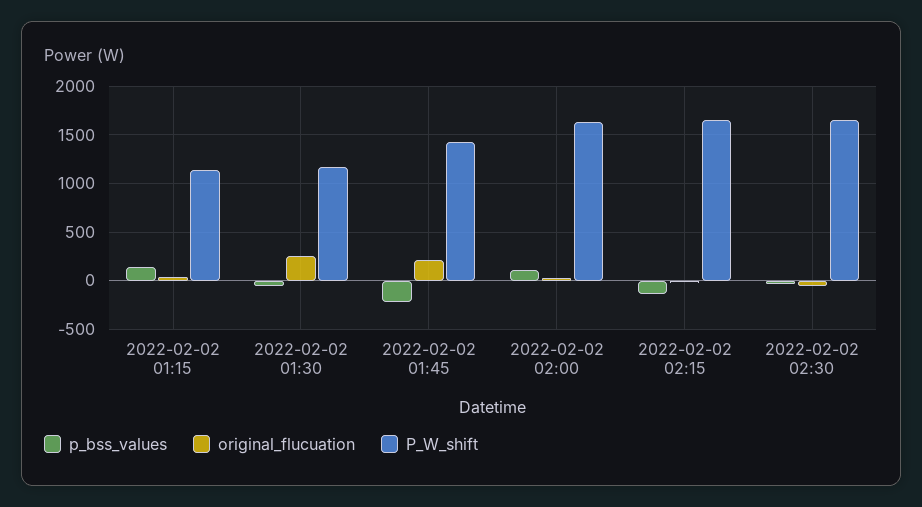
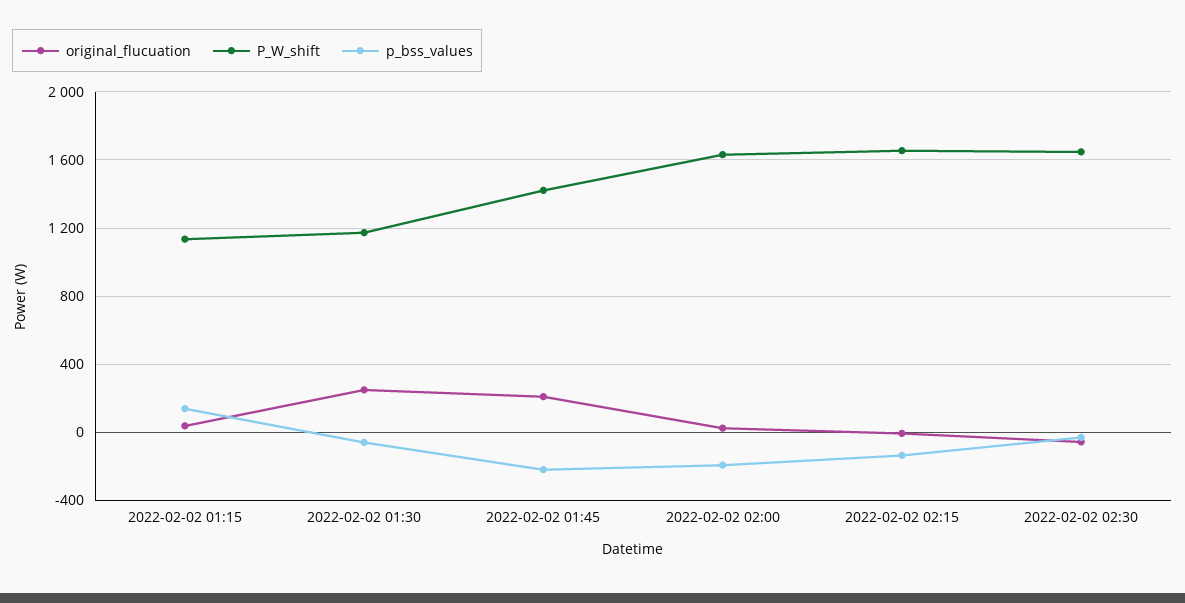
  {
    "p_bss_values": {
      "2022-02-02 01:15": 150,
      "2022-02-02 01:30": -50,
      "2022-02-02 01:45": -200,
-     "2022-02-02 02:00": 100,
+     "2022-02-02 02:00": -200,
      "2022-02-02 02:15": -150,
      "2022-02-02 02:30": -50
    },
    "original_flucuation": {
      "2022-02-02 01:15": 50,
      "2022-02-02 01:30": 250,
      "2022-02-02 01:45": 200,
      "2022-02-02 02:00": 0,
      "2022-02-02 02:15": 0,
      "2022-02-02 02:30": -50
    },
    "P_W_shift": {
      "2022-02-02 01:15": 1150,
      "2022-02-02 01:30": 1150,
      "2022-02-02 01:45": 1400,
      "2022-02-02 02:00": 1650,
      "2022-02-02 02:15": 1650,
      "2022-02-02 02:30": 1650
    }
  }

